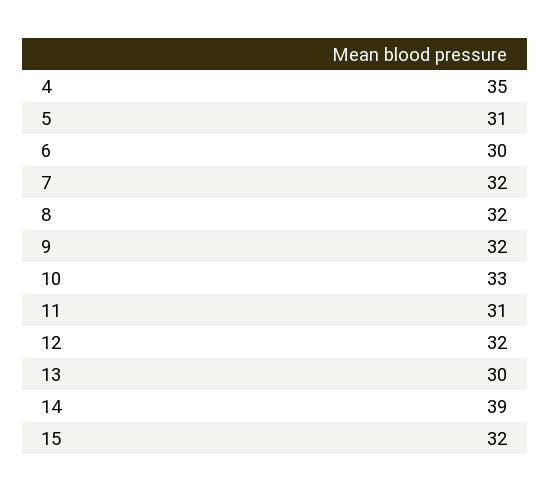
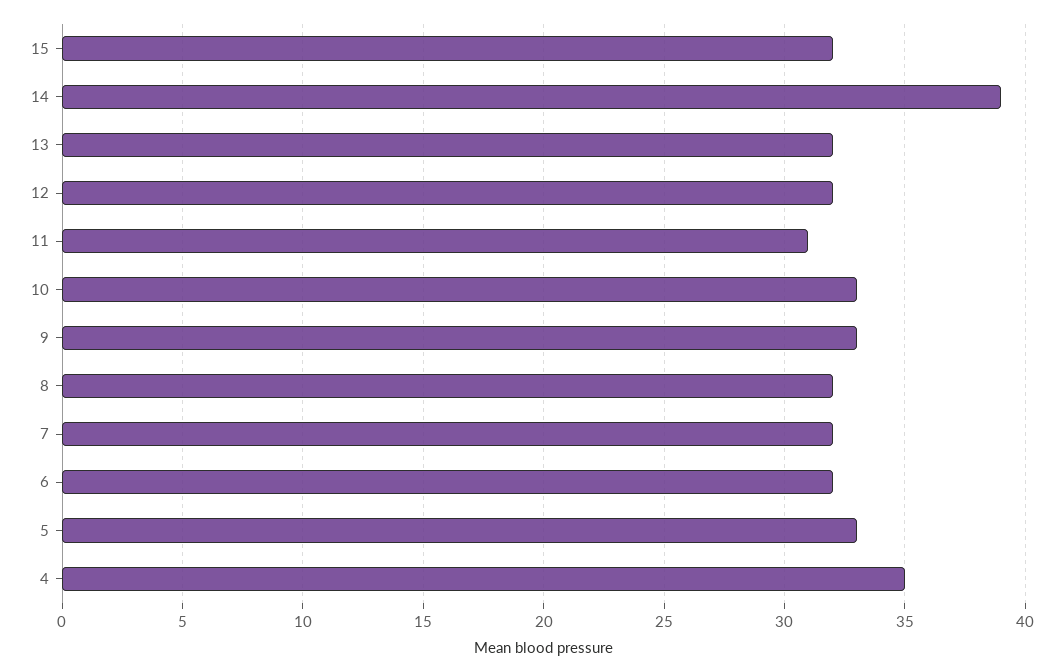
  {
    "4": 35,
-   "5": 31,
+   "5": 33,
-   "6": 30,
+   "6": 32,
    "7": 32,
    "8": 32,
-   "9": 32,
+   "9": 33,
    "10": 33,
    "11": 31,
    "12": 32,
-   "13": 30,
+   "13": 32,
    "14": 39,
    "15": 32
  }

